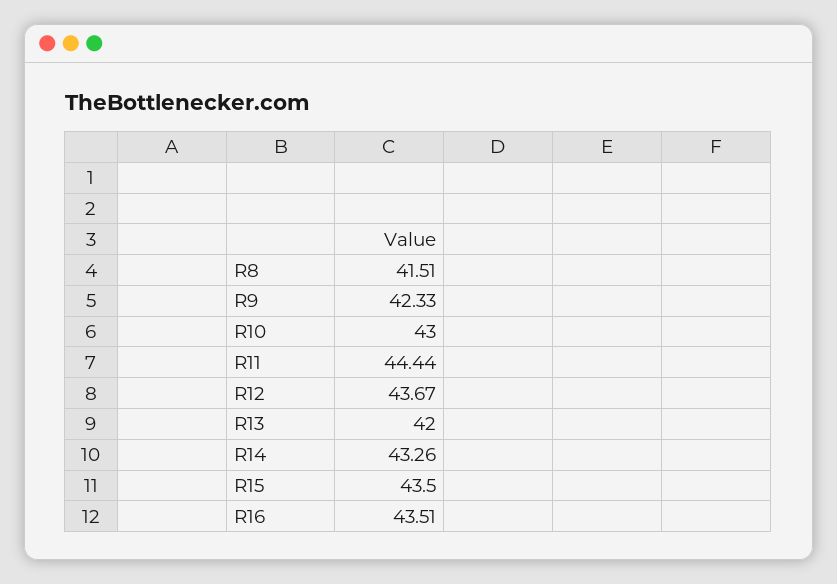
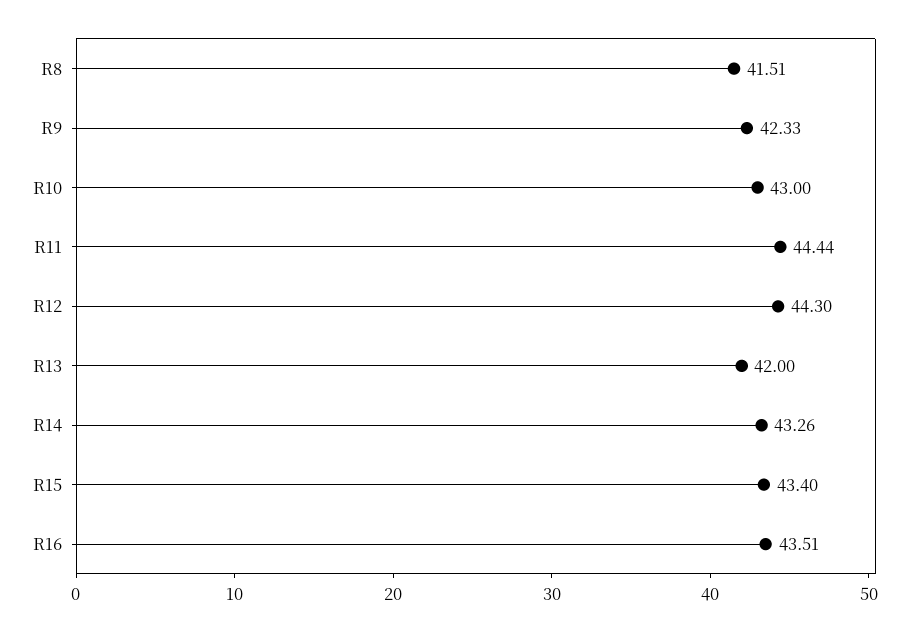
  {
    "R8": 41.51,
    "R9": 42.33,
    "R10": 43,
    "R11": 44.44,
-   "R12": 43.67,
+   "R12": 44.3,
    "R13": 42,
    "R14": 43.26,
-   "R15": 43.5,
+   "R15": 43.4,
    "R16": 43.51
  }

